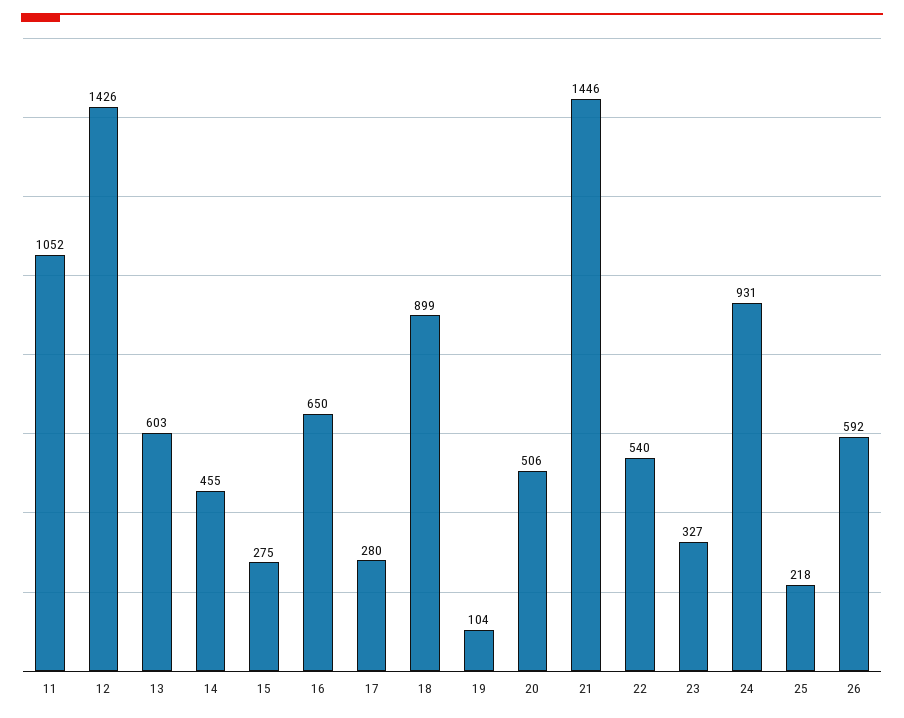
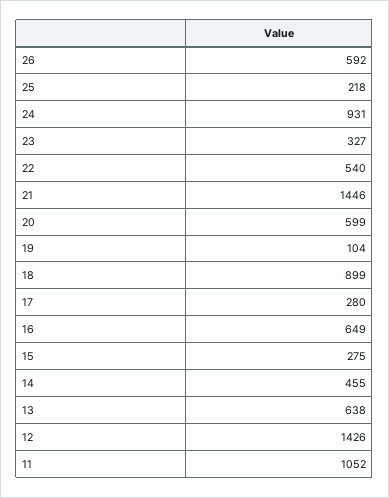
  {
    "11": 1052,
    "12": 1426,
-   "13": 603,
+   "13": 638,
    "14": 455,
    "15": 275,
-   "16": 650,
+   "16": 649,
    "17": 280,
    "18": 899,
    "19": 104,
-   "20": 506,
+   "20": 599,
    "21": 1446,
    "22": 540,
    "23": 327,
    "24": 931,
    "25": 218,
    "26": 592
  }

